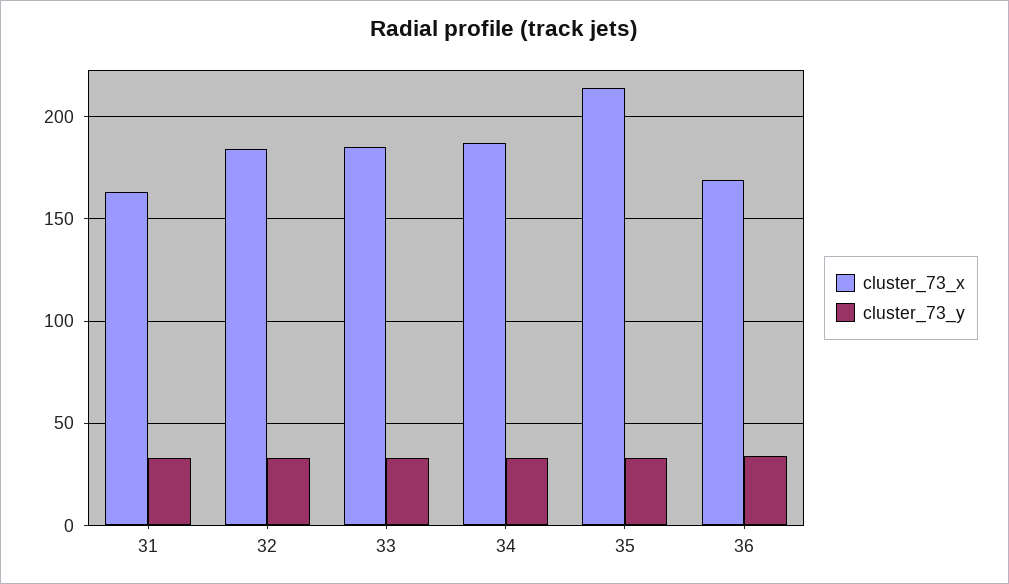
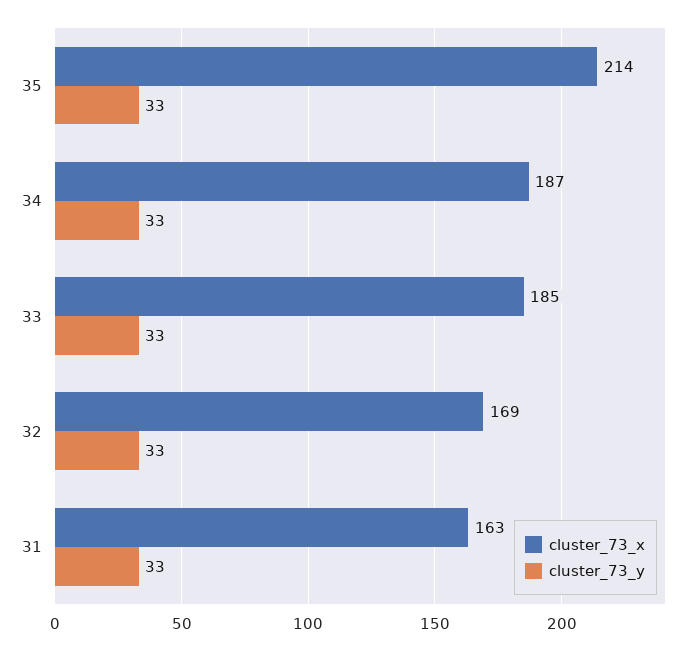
  {
    "cluster_73_x": {
      "31": 163,
-     "32": 185,
+     "32": 169,
      "33": 185,
      "34": 187,
-     "35": 214,
+     "35": 214
-     "36": 170
    },
    "cluster_73_y": {
      "31": 33,
      "32": 33,
      "33": 33,
      "34": 33,
-     "35": 33,
+     "35": 33
-     "36": 35
    }
  }

